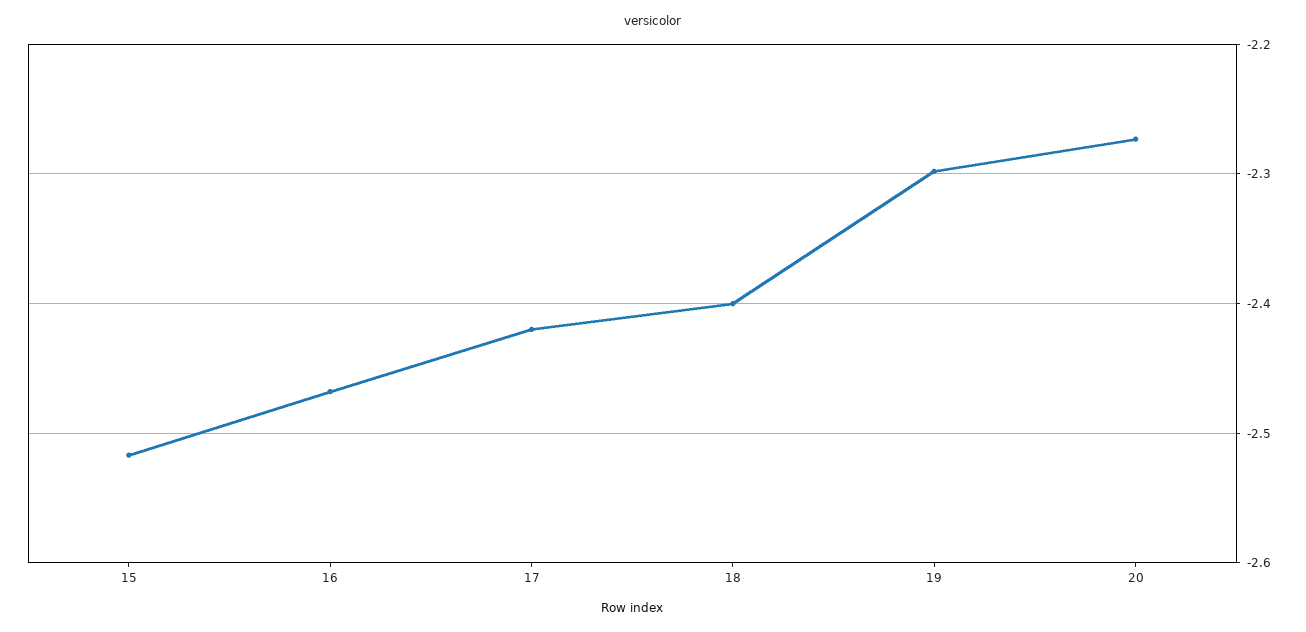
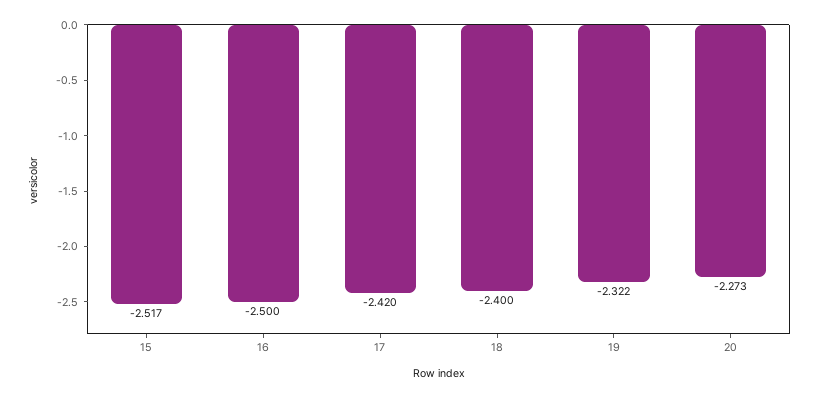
  {
    "15": -2.517,
-   "16": -2.47,
+   "16": -2.5,
    "17": -2.42,
    "18": -2.4,
-   "19": -2.3,
+   "19": -2.322,
    "20": -2.273
  }

